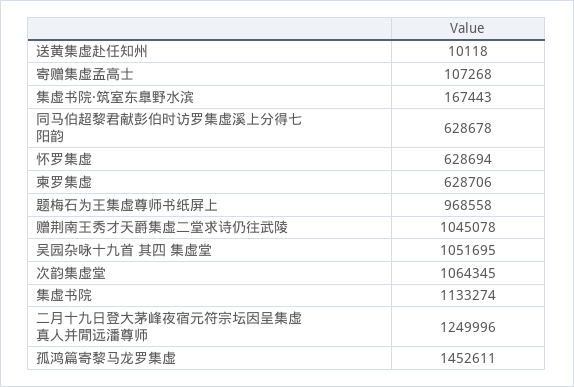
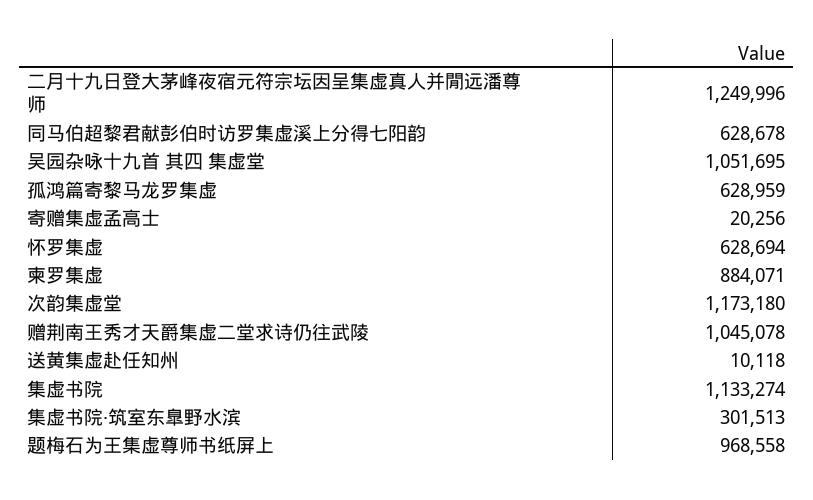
  {
    "送黄集虚赴任知州": 10118,
-   "寄赠集虚孟高士": 107268,
+   "寄赠集虚孟高士": 20256,
-   "集虚书院·筑室东臯野水滨": 167443,
+   "集虚书院·筑室东臯野水滨": 301513,
    "同马伯超黎君献彭伯时访罗集虚溪上分得七阳韵": 628678,
    "怀罗集虚": 628694,
-   "柬罗集虚": 628706,
+   "柬罗集虚": 884071,
    "题梅石为王集虚尊师书纸屏上": 968558,
    "赠荆南王秀才天爵集虚二堂求诗仍往武陵": 1045078,
    "吴园杂咏十九首 其四 集虚堂": 1051695,
-   "次韵集虚堂": 1064345,
+   "次韵集虚堂": 1173180,
    "集虚书院": 1133274,
    "二月十九日登大茅峰夜宿元符宗坛因呈集虚真人并閒远潘尊师": 1249996,
-   "孤鸿篇寄黎马龙罗集虚": 1452611
+   "孤鸿篇寄黎马龙罗集虚": 628959
  }

